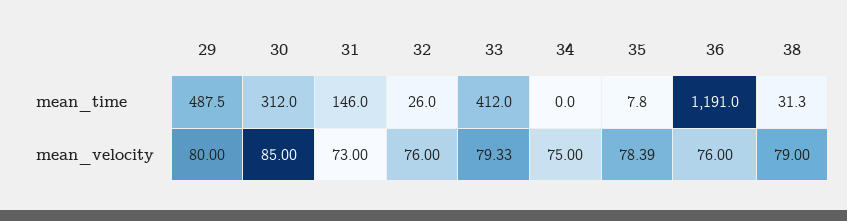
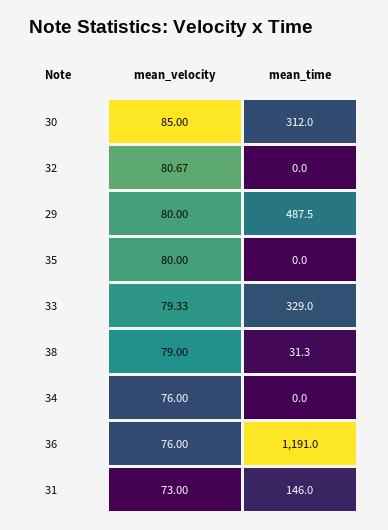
  {
    "29": {
      "mean_time": 487.5,
      "mean_velocity": 80
    },
    "30": {
      "mean_time": 312,
      "mean_velocity": 85
    },
    "31": {
      "mean_time": 146,
      "mean_velocity": 73
    },
    "32": {
-     "mean_time": 26,
+     "mean_time": 0,
-     "mean_velocity": 76
+     "mean_velocity": 80.67
    },
    "33": {
-     "mean_time": 412,
+     "mean_time": 329,
      "mean_velocity": 79.33
    },
    "34": {
      "mean_time": 0,
-     "mean_velocity": 75
+     "mean_velocity": 76
    },
    "35": {
-     "mean_time": 7.8,
+     "mean_time": 0,
-     "mean_velocity": 78.39
+     "mean_velocity": 80
    },
    "36": {
      "mean_time": 1191,
      "mean_velocity": 76
    },
    "38": {
      "mean_time": 31.3,
      "mean_velocity": 79
    }
  }

